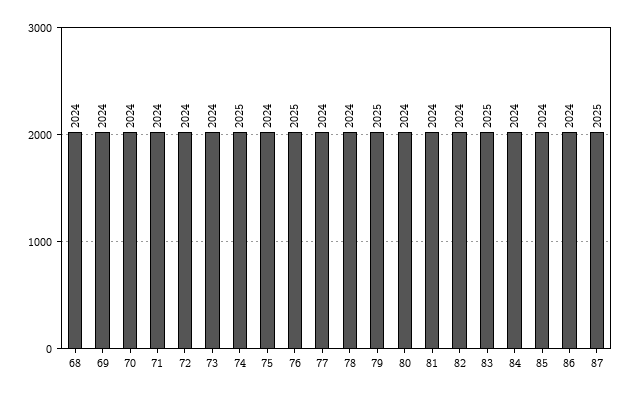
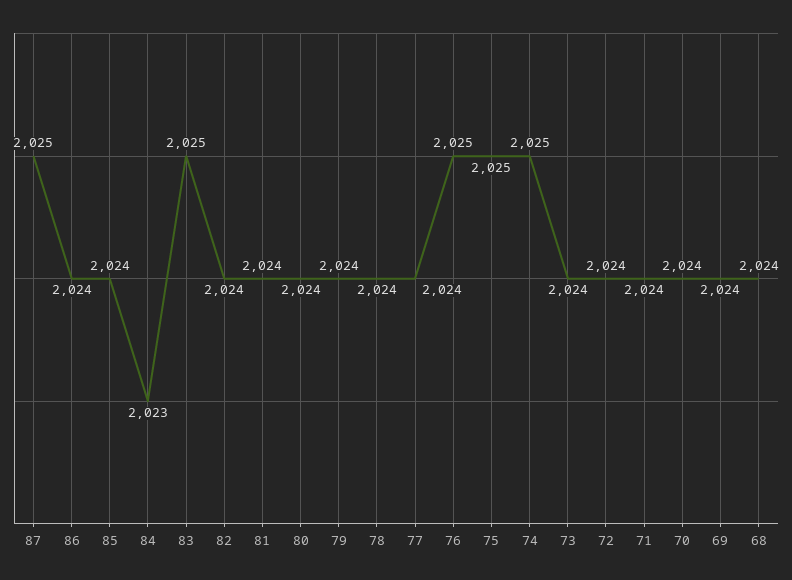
  {
    "68": 2024,
    "69": 2024,
    "70": 2024,
    "71": 2024,
    "72": 2024,
    "73": 2024,
    "74": 2025,
-   "75": 2024,
+   "75": 2025,
    "76": 2025,
    "77": 2024,
    "78": 2024,
-   "79": 2025,
+   "79": 2024,
    "80": 2024,
    "81": 2024,
    "82": 2024,
    "83": 2025,
-   "84": 2024,
+   "84": 2023,
    "85": 2024,
    "86": 2024,
    "87": 2025
  }

